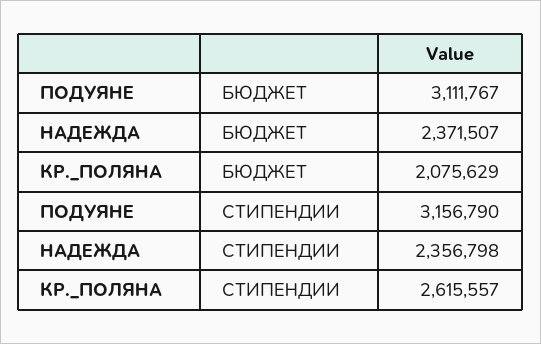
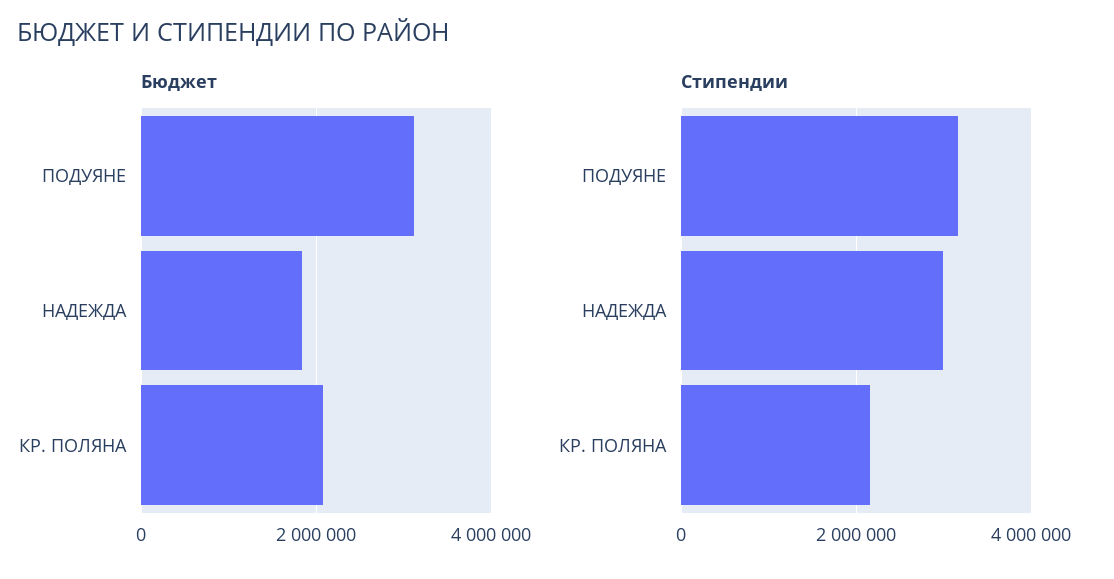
  {
    "БЮДЖЕТ": {
      "ПОДУЯНЕ": 3111767,
-     "НАДЕЖДА": 2371507,
+     "НАДЕЖДА": 1800000,
      "КР._ПОЛЯНА": 2075629
    },
    "СТИПЕНДИИ": {
      "ПОДУЯНЕ": 3156790,
-     "НАДЕЖДА": 2356798,
+     "НАДЕЖДА": 3000000,
-     "КР._ПОЛЯНА": 2615557
+     "КР._ПОЛЯНА": 2200000
    }
  }

